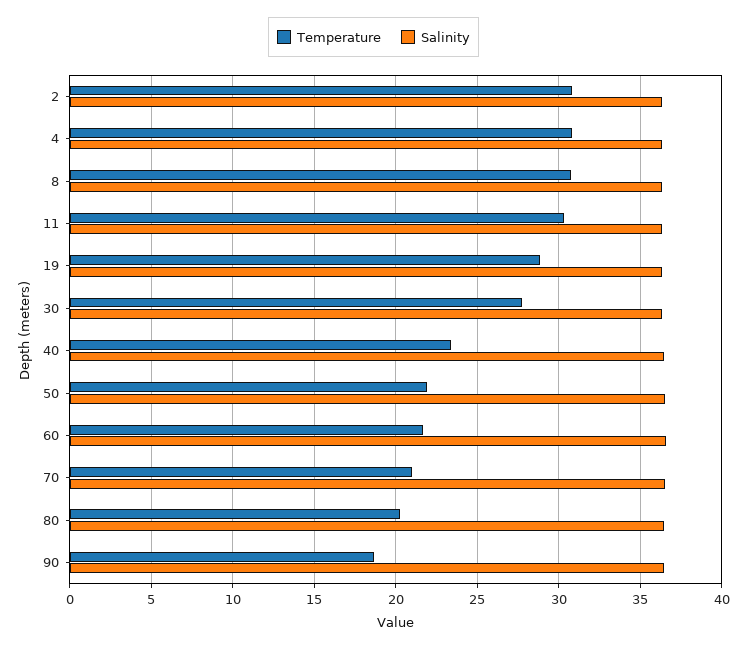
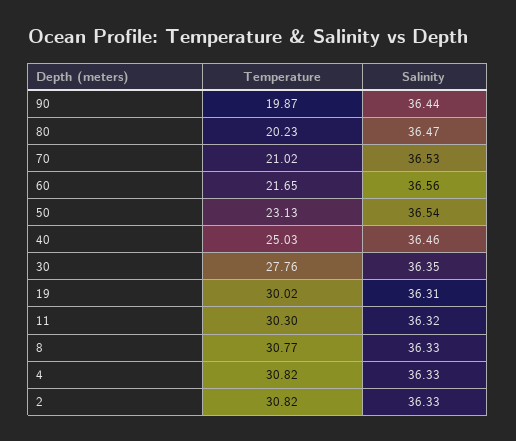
  {
    "Temperature": {
      "2": 30.82,
      "4": 30.82,
      "8": 30.77,
      "11": 30.3,
-     "19": 29,
+     "19": 30.02,
      "30": 27.76,
-     "40": 23.5,
+     "40": 25.03,
-     "50": 22,
+     "50": 23.13,
      "60": 21.65,
      "70": 21.02,
      "80": 20.23,
-     "90": 18.5
+     "90": 19.87
    },
    "Salinity": {
      "2": 36.33,
      "4": 36.33,
      "8": 36.33,
      "11": 36.32,
      "19": 36.31,
      "30": 36.35,
      "40": 36.46,
      "50": 36.54,
      "60": 36.56,
      "70": 36.53,
      "80": 36.47,
      "90": 36.44
    }
  }

